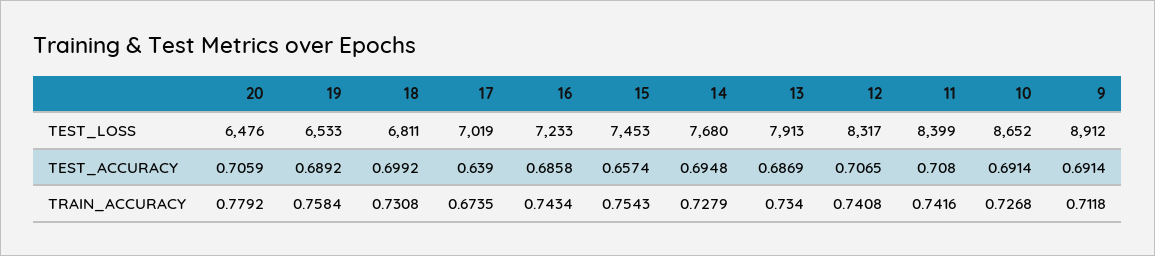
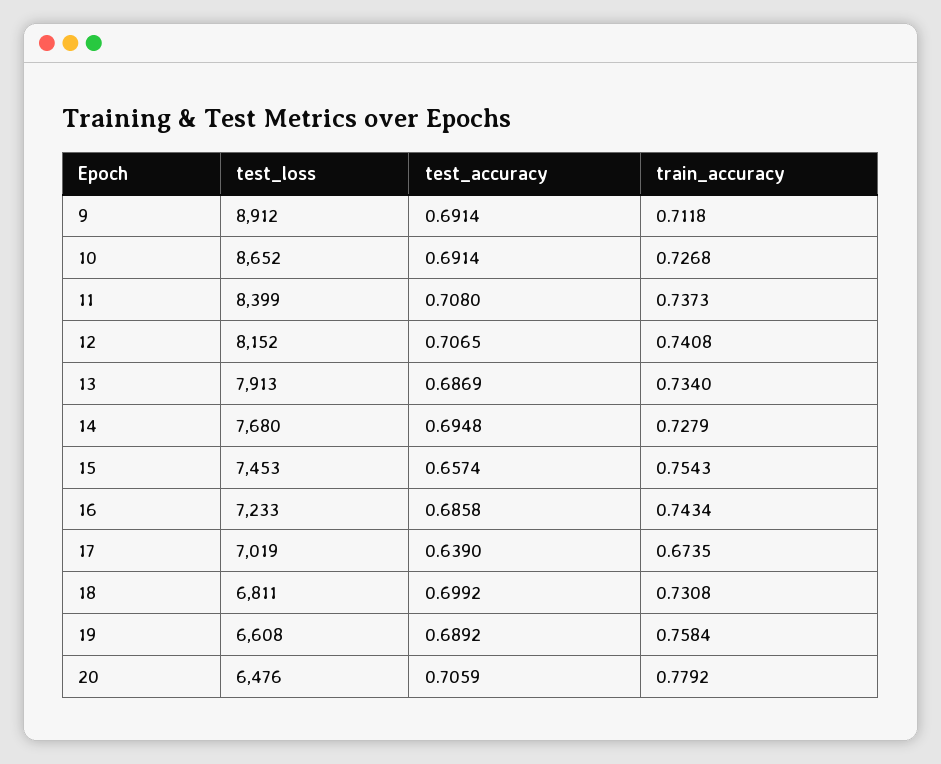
  {
    "20": {
      "TEST_LOSS": 6476,
      "TEST_ACCURACY": 0.7059,
      "TRAIN_ACCURACY": 0.7792
    },
    "19": {
-     "TEST_LOSS": 6533,
+     "TEST_LOSS": 6608,
      "TEST_ACCURACY": 0.6892,
      "TRAIN_ACCURACY": 0.7584
    },
    "18": {
      "TEST_LOSS": 6811,
      "TEST_ACCURACY": 0.6992,
      "TRAIN_ACCURACY": 0.7308
    },
    "17": {
      "TEST_LOSS": 7019,
      "TEST_ACCURACY": 0.639,
      "TRAIN_ACCURACY": 0.6735
    },
    "16": {
      "TEST_LOSS": 7233,
      "TEST_ACCURACY": 0.6858,
      "TRAIN_ACCURACY": 0.7434
    },
    "15": {
      "TEST_LOSS": 7453,
      "TEST_ACCURACY": 0.6574,
      "TRAIN_ACCURACY": 0.7543
    },
    "14": {
      "TEST_LOSS": 7680,
      "TEST_ACCURACY": 0.6948,
      "TRAIN_ACCURACY": 0.7279
    },
    "13": {
      "TEST_LOSS": 7913,
      "TEST_ACCURACY": 0.6869,
      "TRAIN_ACCURACY": 0.734
    },
    "12": {
-     "TEST_LOSS": 8317,
+     "TEST_LOSS": 8152,
      "TEST_ACCURACY": 0.7065,
      "TRAIN_ACCURACY": 0.7408
    },
    "11": {
      "TEST_LOSS": 8399,
      "TEST_ACCURACY": 0.708,
-     "TRAIN_ACCURACY": 0.7416
+     "TRAIN_ACCURACY": 0.7373
    },
    "10": {
      "TEST_LOSS": 8652,
      "TEST_ACCURACY": 0.6914,
      "TRAIN_ACCURACY": 0.7268
    },
    "9": {
      "TEST_LOSS": 8912,
      "TEST_ACCURACY": 0.6914,
      "TRAIN_ACCURACY": 0.7118
    }
  }

